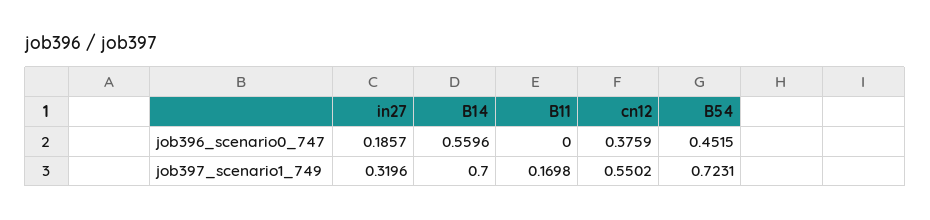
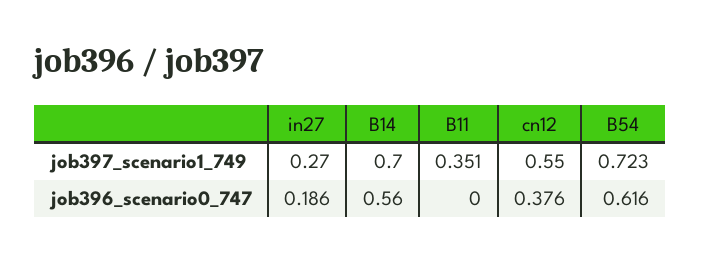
  {
    "in27": {
      "job396_scenario0_747": 0.1857,
-     "job397_scenario1_749": 0.3196
+     "job397_scenario1_749": 0.27
    },
    "B14": {
      "job396_scenario0_747": 0.5596,
      "job397_scenario1_749": 0.7
    },
    "B11": {
      "job396_scenario0_747": 0,
-     "job397_scenario1_749": 0.1698
+     "job397_scenario1_749": 0.351
    },
    "cn12": {
      "job396_scenario0_747": 0.3759,
      "job397_scenario1_749": 0.5502
    },
    "B54": {
-     "job396_scenario0_747": 0.4515,
+     "job396_scenario0_747": 0.616,
      "job397_scenario1_749": 0.7231
    }
  }

